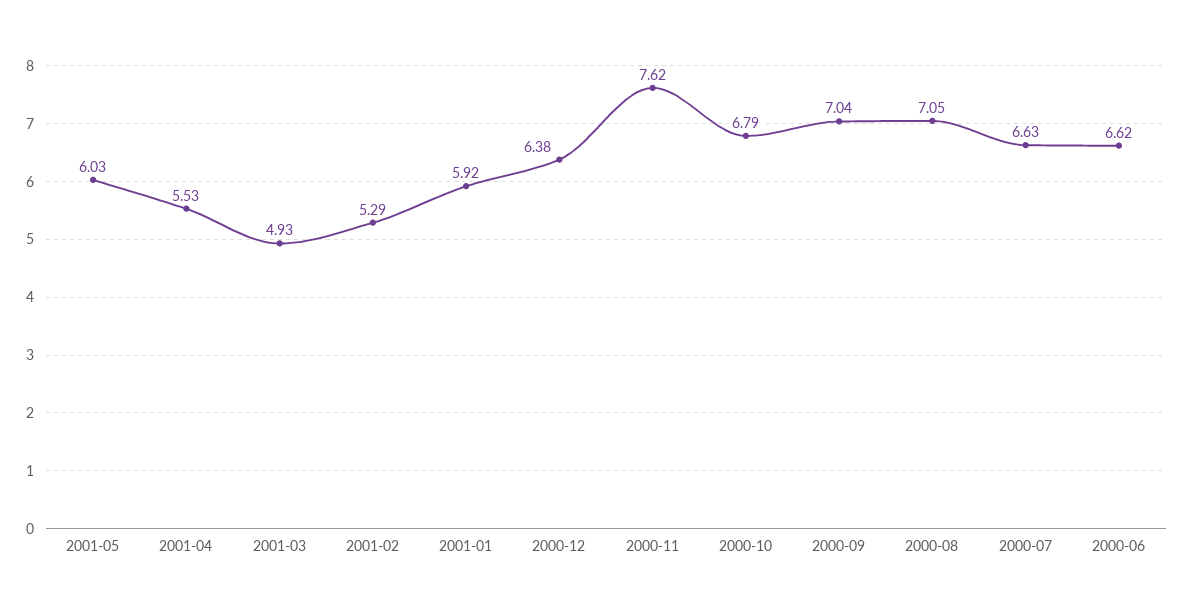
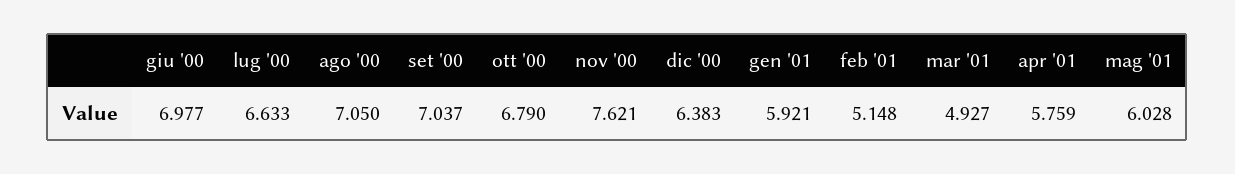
  {
    "2001-05": 6.028,
-   "2001-04": 5.53,
+   "2001-04": 5.759,
    "2001-03": 4.927,
-   "2001-02": 5.29,
+   "2001-02": 5.148,
    "2001-01": 5.921,
    "2000-12": 6.383,
    "2000-11": 7.621,
    "2000-10": 6.79,
    "2000-09": 7.037,
    "2000-08": 7.05,
    "2000-07": 6.633,
-   "2000-06": 6.62
+   "2000-06": 6.977
  }

